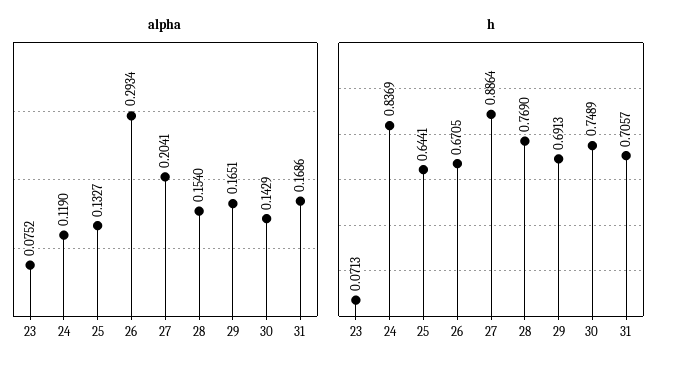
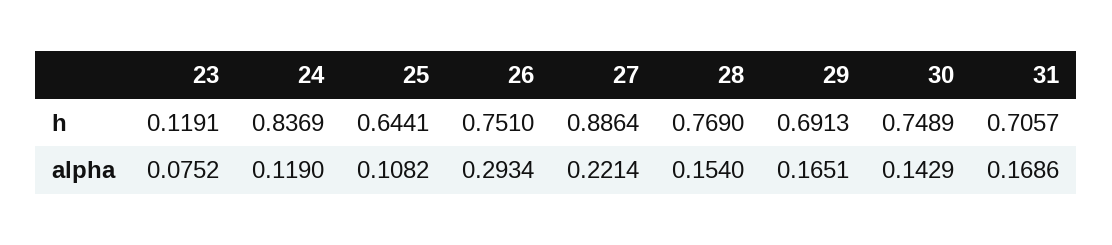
  {
    "alpha": {
      "23": 0.0752,
      "24": 0.119,
-     "25": 0.1327,
+     "25": 0.1082,
      "26": 0.2934,
-     "27": 0.2041,
+     "27": 0.2214,
      "28": 0.154,
      "29": 0.1651,
      "30": 0.1429,
      "31": 0.1686
    },
    "h": {
-     "23": 0.0713,
+     "23": 0.1191,
      "24": 0.8369,
      "25": 0.6441,
-     "26": 0.6705,
+     "26": 0.751,
      "27": 0.8864,
      "28": 0.769,
      "29": 0.6913,
      "30": 0.7489,
      "31": 0.7057
    }
  }

